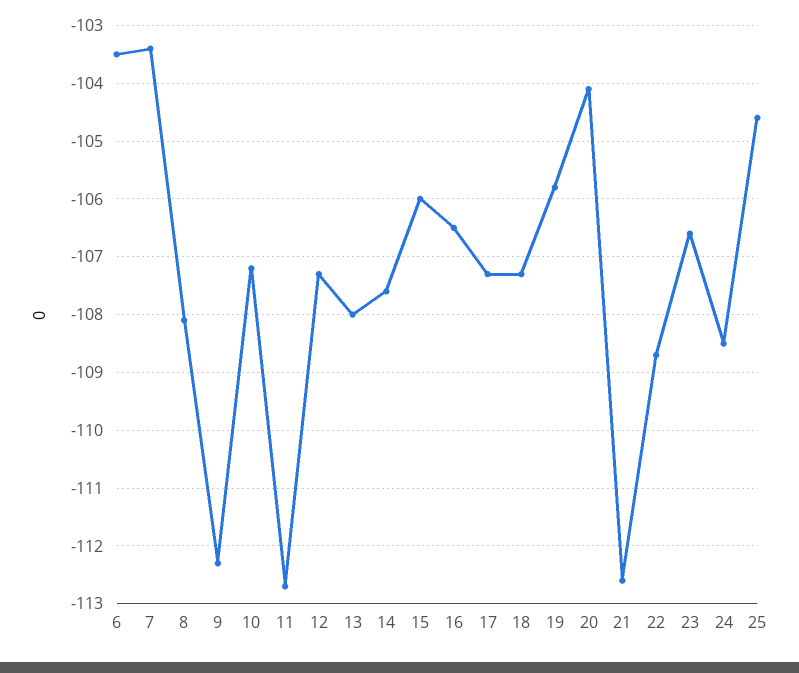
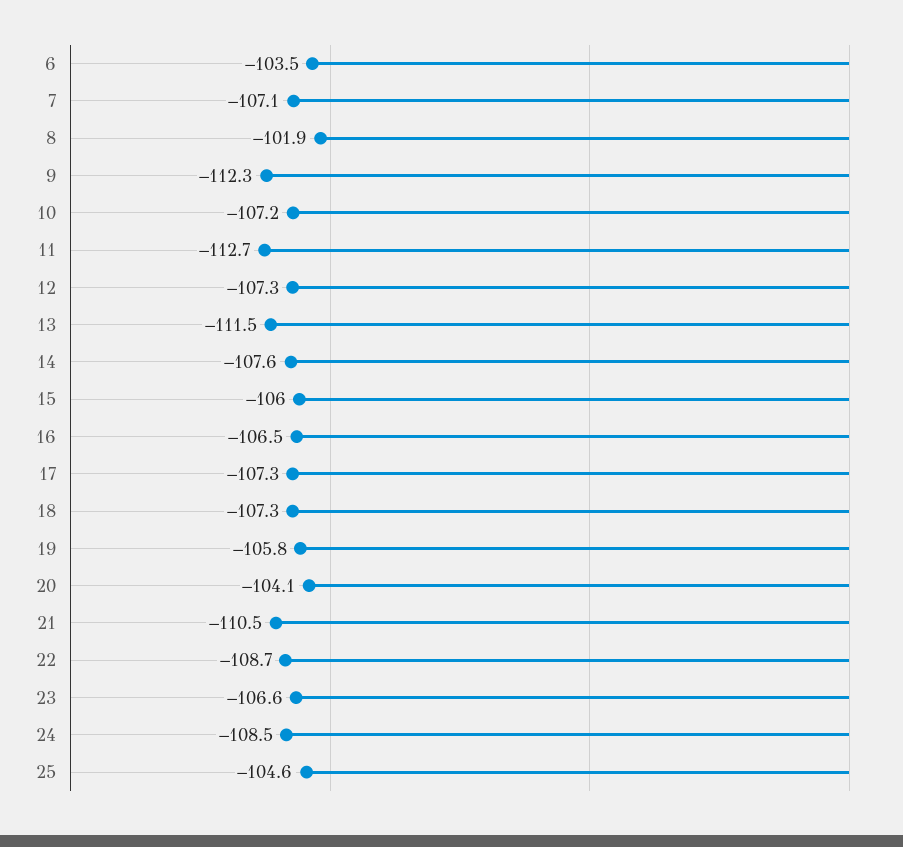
  {
    "6": -103.5,
-   "7": -103.5,
+   "7": -107.1,
-   "8": -108,
+   "8": -101.9,
    "9": -112.3,
    "10": -107.2,
    "11": -112.7,
    "12": -107.3,
-   "13": -108,
+   "13": -111.5,
    "14": -107.6,
    "15": -106,
    "16": -106.5,
    "17": -107.3,
    "18": -107.3,
    "19": -105.8,
    "20": -104.1,
-   "21": -112.5,
+   "21": -110.5,
    "22": -108.7,
    "23": -106.6,
    "24": -108.5,
    "25": -104.6
  }

